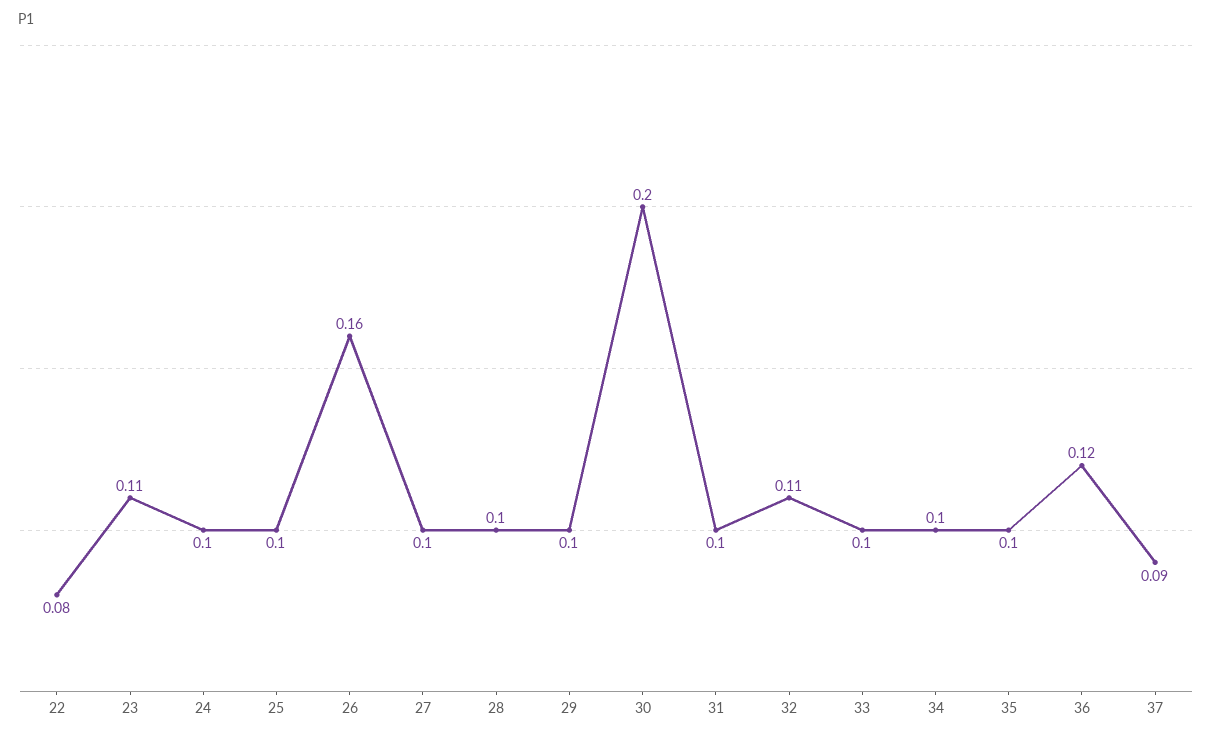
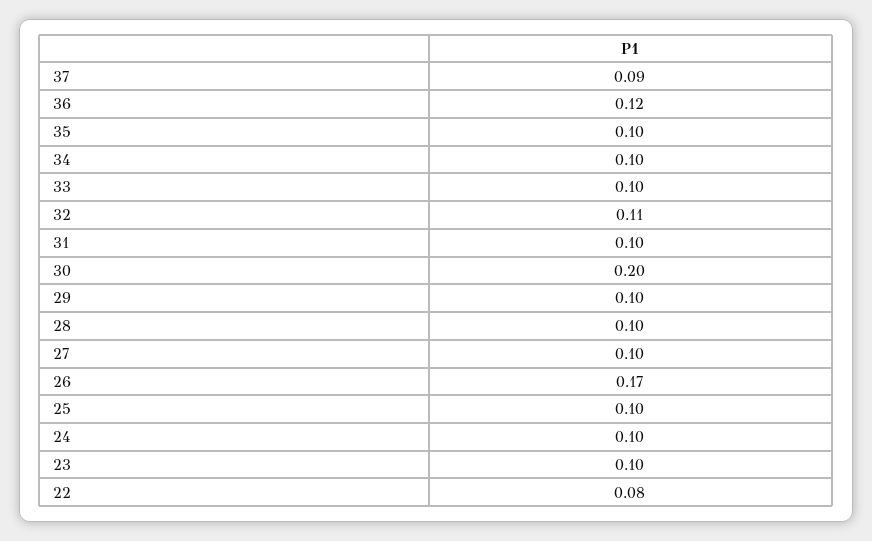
  {
    "22": 0.08,
-   "23": 0.11,
+   "23": 0.1,
    "24": 0.1,
    "25": 0.1,
-   "26": 0.16,
+   "26": 0.17,
    "27": 0.1,
    "28": 0.1,
    "29": 0.1,
    "30": 0.2,
    "31": 0.1,
    "32": 0.11,
    "33": 0.1,
    "34": 0.1,
    "35": 0.1,
    "36": 0.12,
    "37": 0.09
  }

